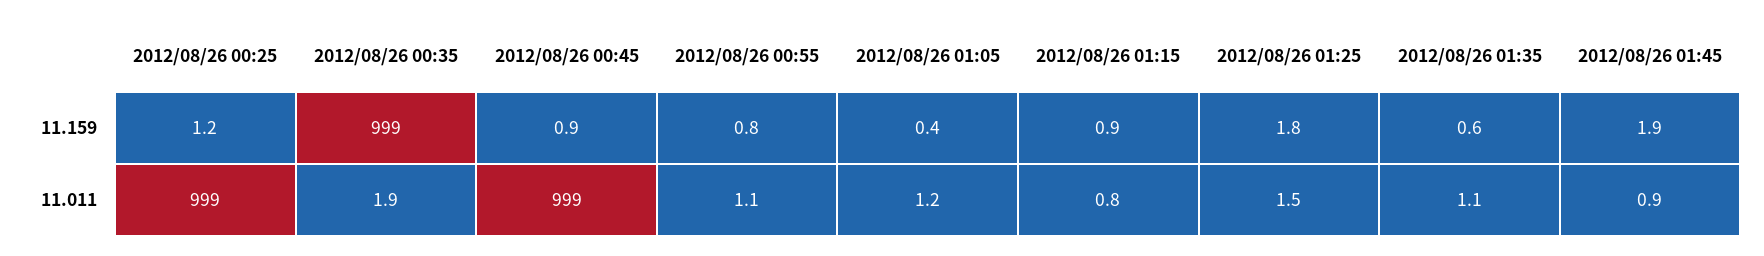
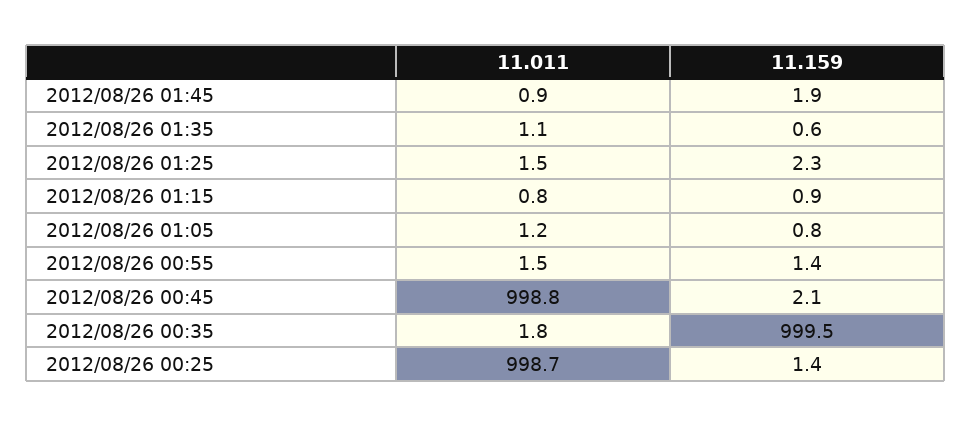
  {
    "2012/08/26 00:25": {
-     "11.159": 1.2,
+     "11.159": 1.4,
-     "11.011": 999
+     "11.011": 998.7
    },
    "2012/08/26 00:35": {
-     "11.159": 999,
+     "11.159": 999.5,
-     "11.011": 1.9
+     "11.011": 1.8
    },
    "2012/08/26 00:45": {
-     "11.159": 0.9,
+     "11.159": 2.1,
-     "11.011": 999
+     "11.011": 998.8
    },
    "2012/08/26 00:55": {
-     "11.159": 0.8,
+     "11.159": 1.4,
-     "11.011": 1.1
+     "11.011": 1.5
    },
    "2012/08/26 01:05": {
-     "11.159": 0.4,
+     "11.159": 0.8,
      "11.011": 1.2
    },
    "2012/08/26 01:15": {
      "11.159": 0.9,
      "11.011": 0.8
    },
    "2012/08/26 01:25": {
-     "11.159": 1.8,
+     "11.159": 2.3,
      "11.011": 1.5
    },
    "2012/08/26 01:35": {
      "11.159": 0.6,
      "11.011": 1.1
    },
    "2012/08/26 01:45": {
      "11.159": 1.9,
      "11.011": 0.9
    }
  }

